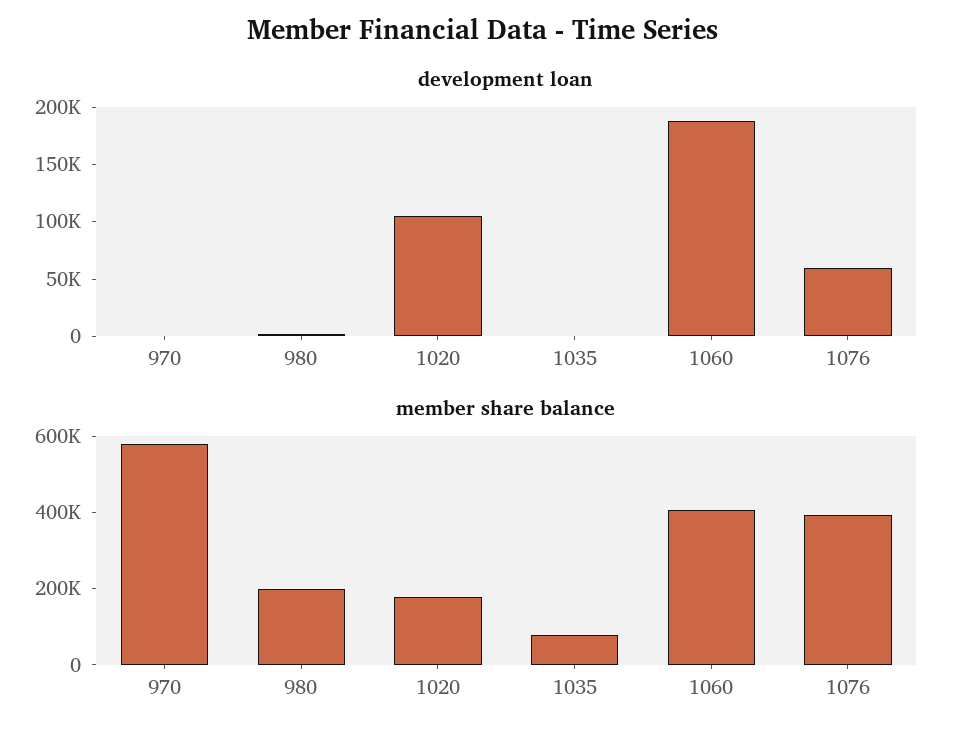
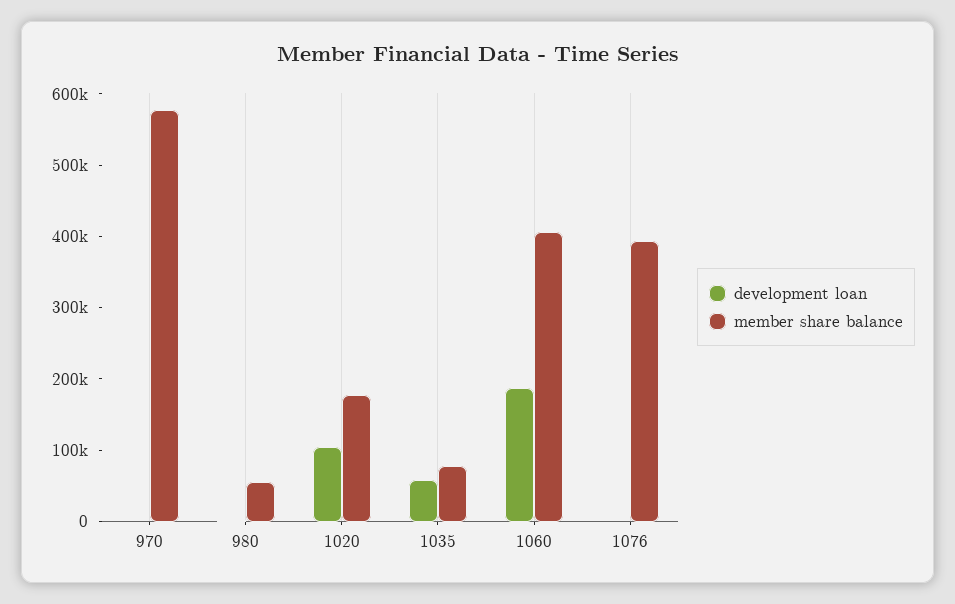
  {
    "development loan": {
      "970": 0,
      "980": 0,
      "1020": 110000,
-     "1035": 0,
+     "1035": 60000,
      "1060": 190000,
-     "1076": 60000
+     "1076": 0
    },
    "member share balance": {
      "970": 580000,
-     "980": 200000,
+     "980": 60000,
      "1020": 180000,
      "1035": 80000,
      "1060": 400000,
      "1076": 400000
    }
  }

